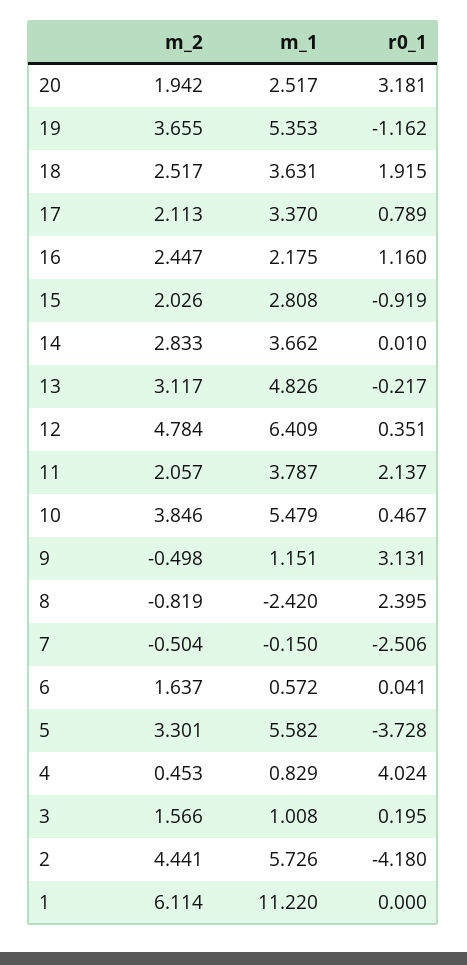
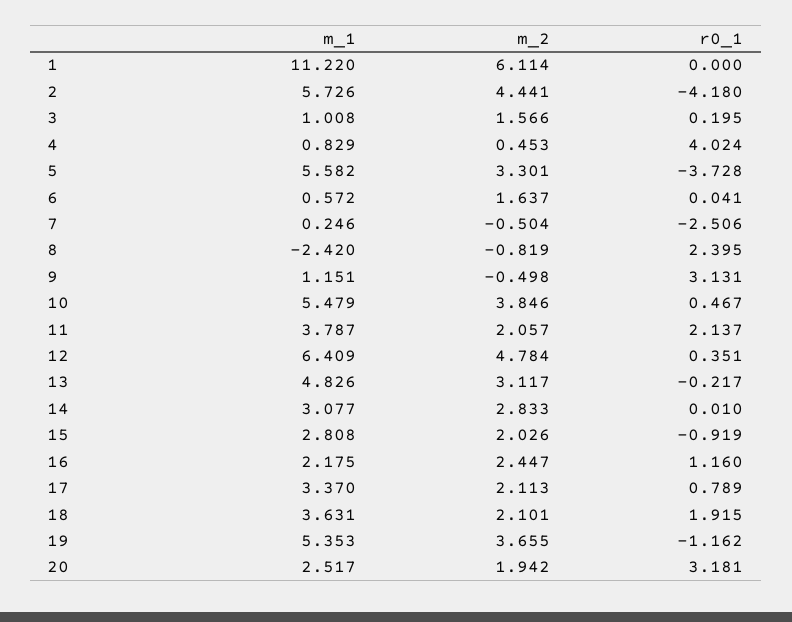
  {
    "m_2": {
      "20": 1.942,
      "19": 3.655,
-     "18": 2.517,
+     "18": 2.101,
      "17": 2.113,
      "16": 2.447,
      "15": 2.026,
      "14": 2.833,
      "13": 3.117,
      "12": 4.784,
      "11": 2.057,
      "10": 3.846,
      "9": -0.498,
      "8": -0.819,
      "7": -0.504,
      "6": 1.637,
      "5": 3.301,
      "4": 0.453,
      "3": 1.566,
      "2": 4.441,
      "1": 6.114
    },
    "m_1": {
      "20": 2.517,
      "19": 5.353,
      "18": 3.631,
      "17": 3.37,
      "16": 2.175,
      "15": 2.808,
-     "14": 3.662,
+     "14": 3.077,
      "13": 4.826,
      "12": 6.409,
      "11": 3.787,
      "10": 5.479,
      "9": 1.151,
      "8": -2.42,
-     "7": -0.15,
+     "7": 0.246,
      "6": 0.572,
      "5": 5.582,
      "4": 0.829,
      "3": 1.008,
      "2": 5.726,
      "1": 11.22
    },
    "r0_1": {
      "20": 3.181,
      "19": -1.162,
      "18": 1.915,
      "17": 0.789,
      "16": 1.16,
      "15": -0.919,
      "14": 0.01,
      "13": -0.217,
      "12": 0.351,
      "11": 2.137,
      "10": 0.467,
      "9": 3.131,
      "8": 2.395,
      "7": -2.506,
      "6": 0.041,
      "5": -3.728,
      "4": 4.024,
      "3": 0.195,
      "2": -4.18,
      "1": 0
    }
  }

